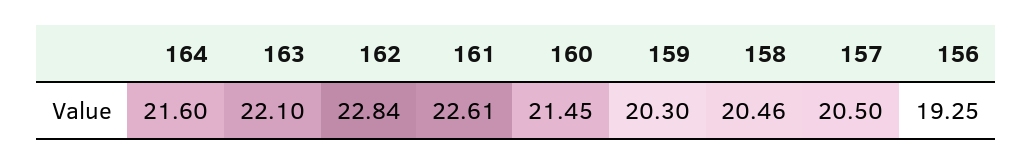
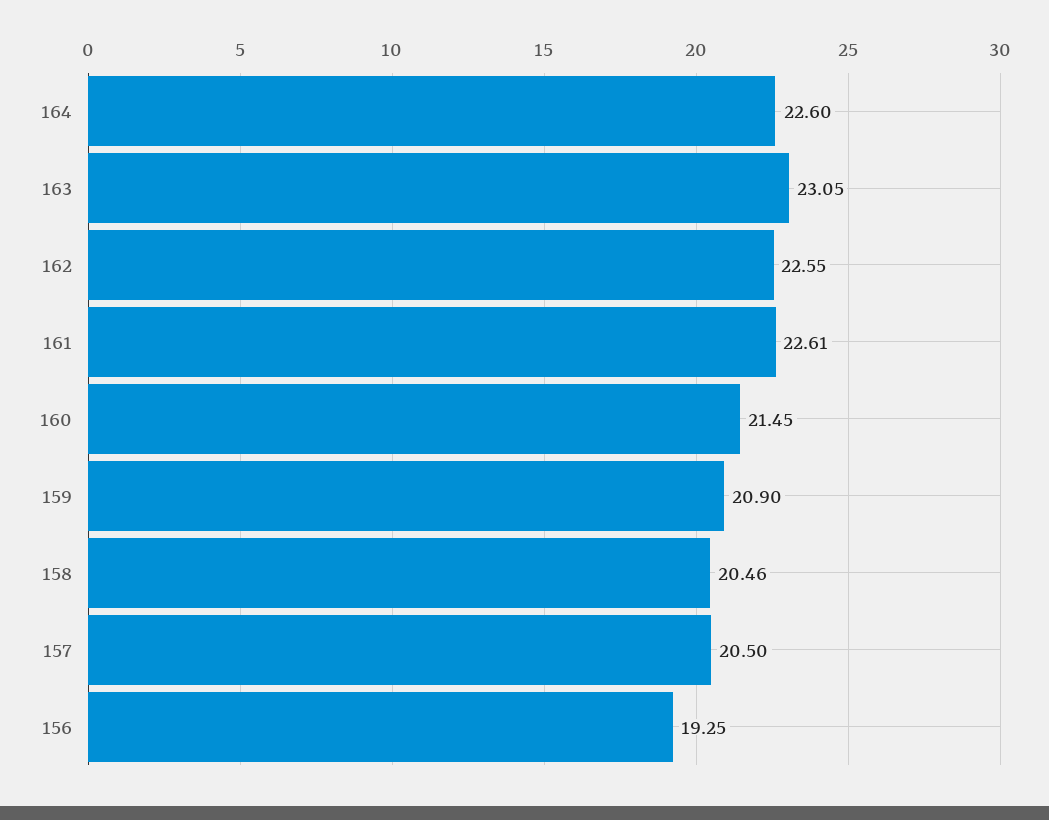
  {
-   "164": 21.6,
+   "164": 22.6,
-   "163": 22.1,
+   "163": 23.05,
-   "162": 22.84,
+   "162": 22.55,
    "161": 22.61,
    "160": 21.45,
-   "159": 20.3,
+   "159": 20.9,
    "158": 20.46,
    "157": 20.5,
    "156": 19.25
  }

